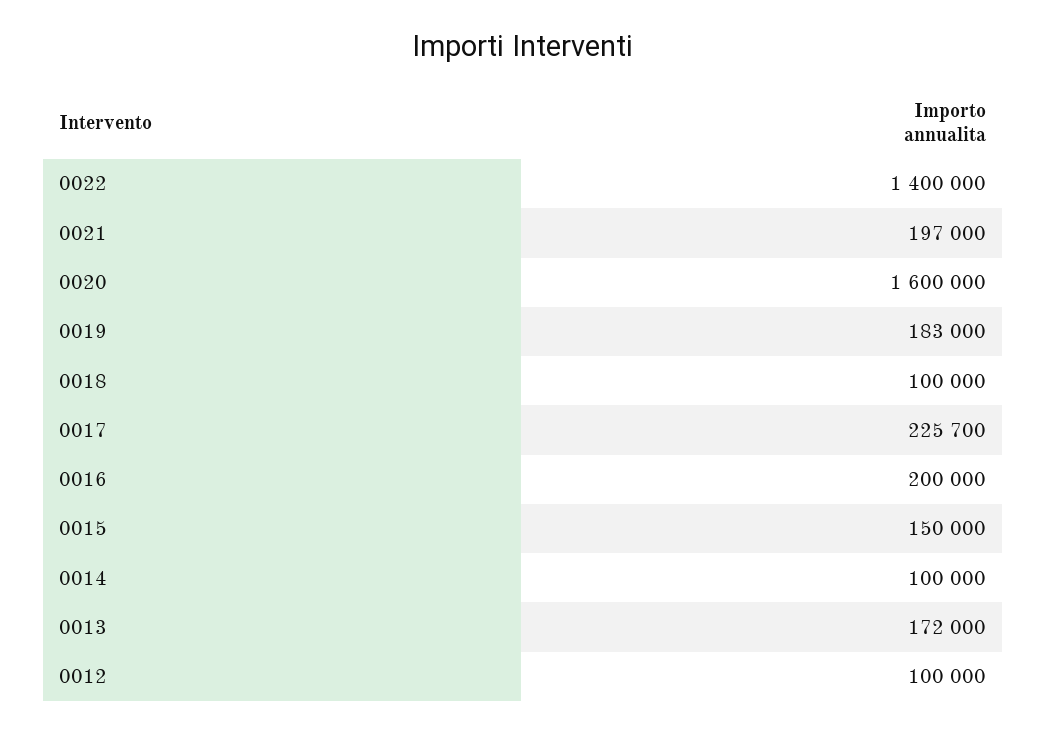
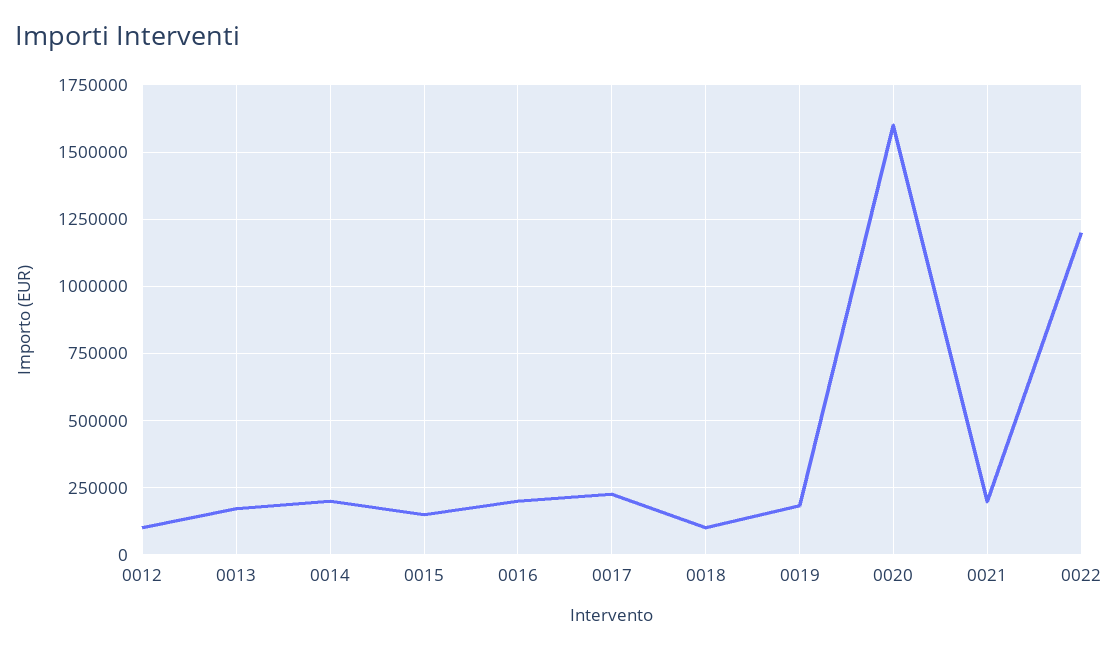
  {
-   "0022": 1400000,
+   "0022": 1200000,
    "0021": 197000,
    "0020": 1600000,
    "0019": 183000,
    "0018": 100000,
    "0017": 225700,
    "0016": 200000,
    "0015": 150000,
-   "0014": 100000,
+   "0014": 200000,
    "0013": 172000,
    "0012": 100000
  }

